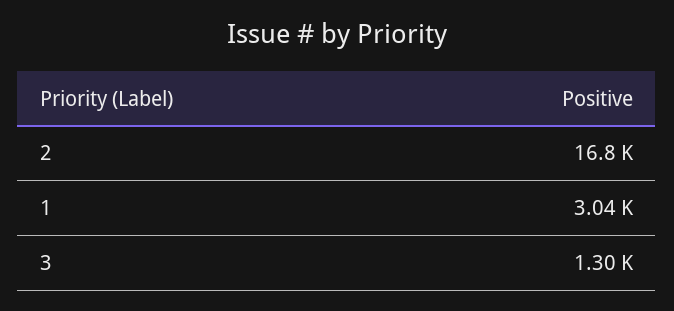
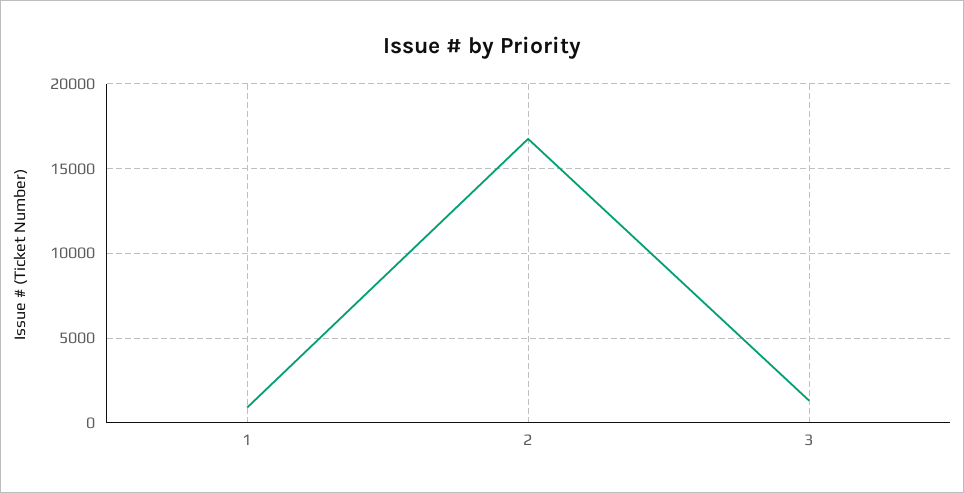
  {
    "2": 16800,
-   "1": 3040,
+   "1": 1000,
    "3": 1300
  }

